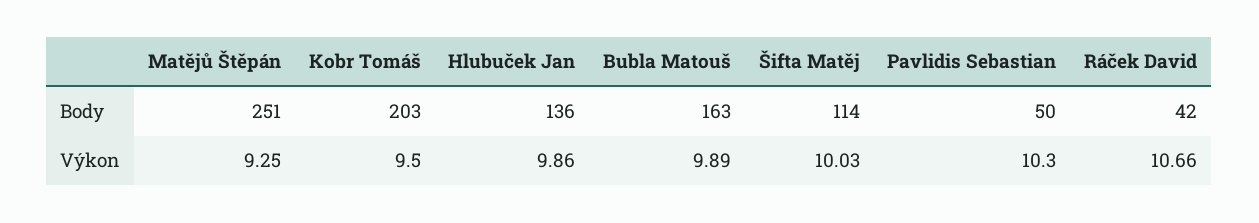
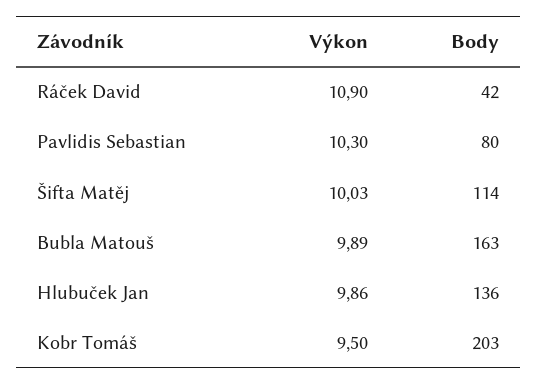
  {
-   "Matějů Štěpán": {
-     "Body": 251,
-     "Výkon": 9.25
-   },
    "Kobr Tomáš": {
      "Body": 203,
      "Výkon": 9.5
    },
    "Hlubuček Jan": {
      "Body": 136,
      "Výkon": 9.86
    },
    "Bubla Matouš": {
      "Body": 163,
      "Výkon": 9.89
    },
    "Šifta Matěj": {
      "Body": 114,
      "Výkon": 10.03
    },
    "Pavlidis Sebastian": {
-     "Body": 50,
+     "Body": 80,
      "Výkon": 10.3
    },
    "Ráček David": {
      "Body": 42,
-     "Výkon": 10.66
+     "Výkon": 10.9
    }
  }

